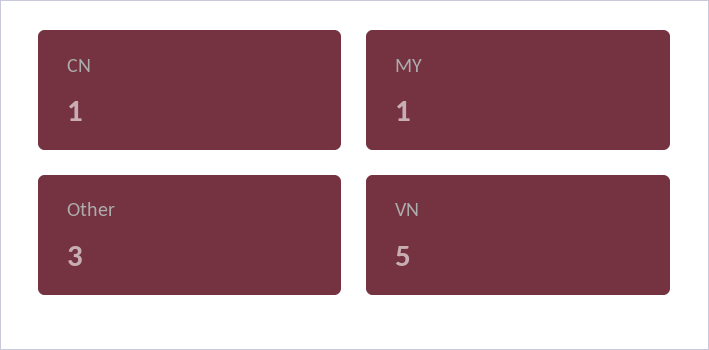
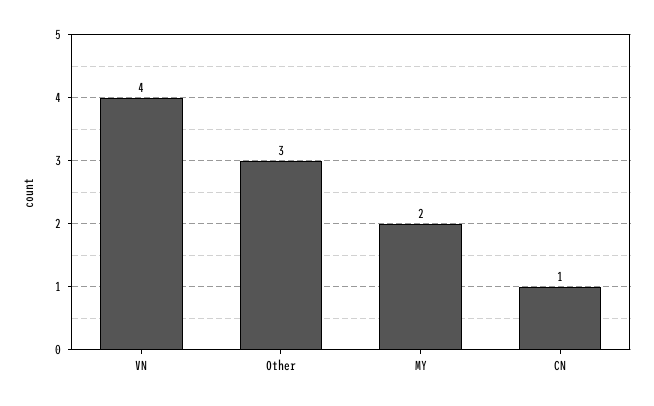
  {
    "CN": 1,
-   "MY": 1,
+   "MY": 2,
    "Other": 3,
-   "VN": 5
+   "VN": 4
  }

